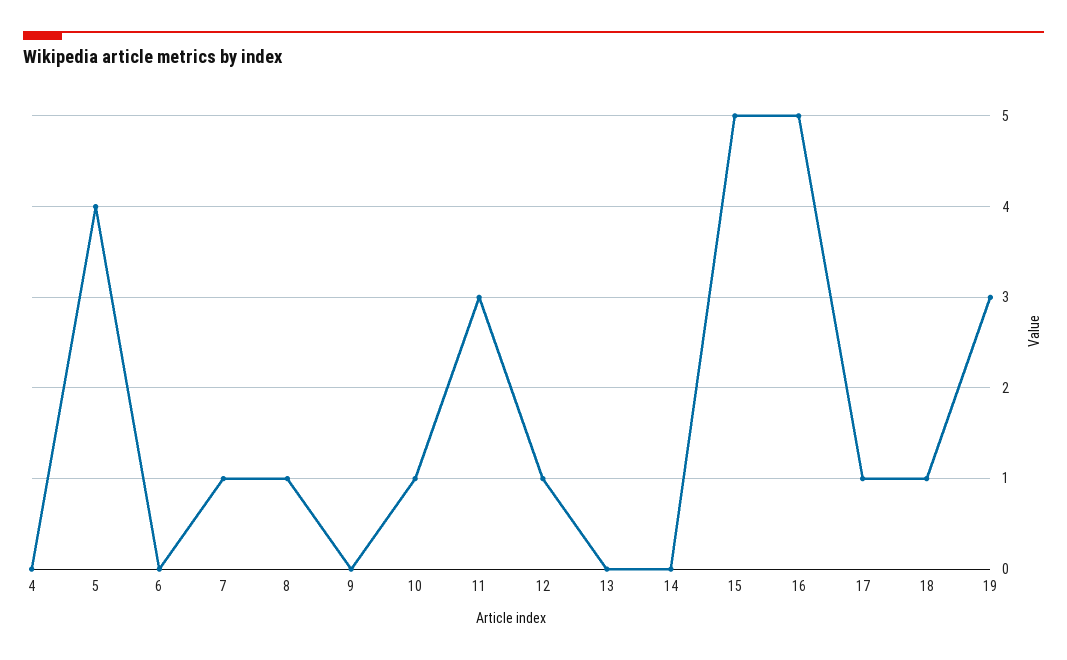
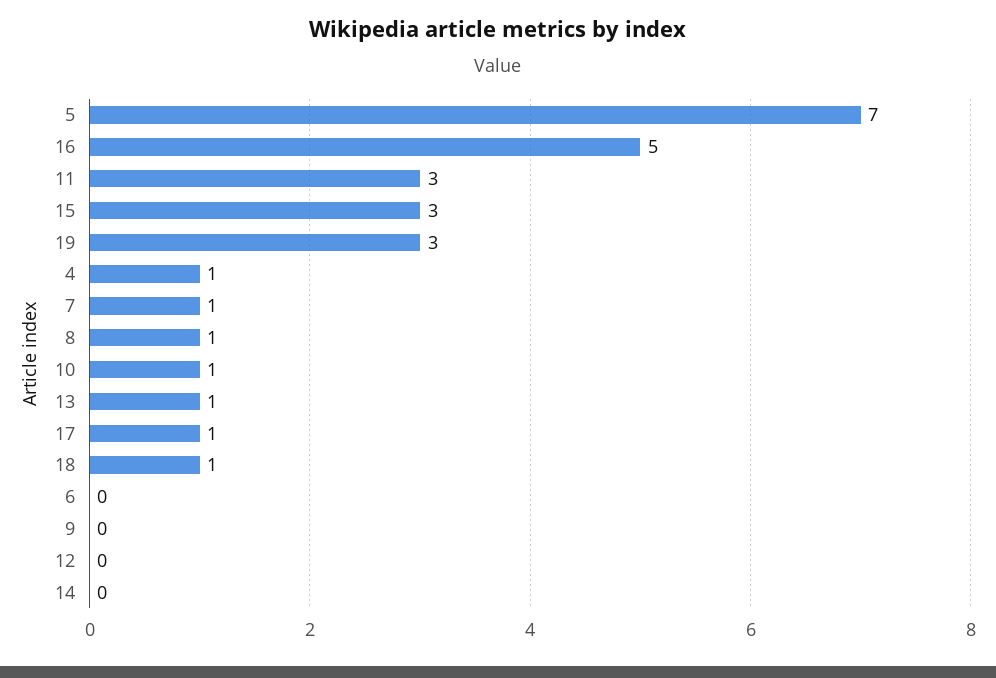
  {
-   "4": 0,
+   "4": 1,
-   "5": 4,
+   "5": 7,
    "6": 0,
    "7": 1,
    "8": 1,
    "9": 0,
    "10": 1,
    "11": 3,
-   "12": 1,
+   "12": 0,
-   "13": 0,
+   "13": 1,
    "14": 0,
-   "15": 5,
+   "15": 3,
    "16": 5,
    "17": 1,
    "18": 1,
    "19": 3
  }

